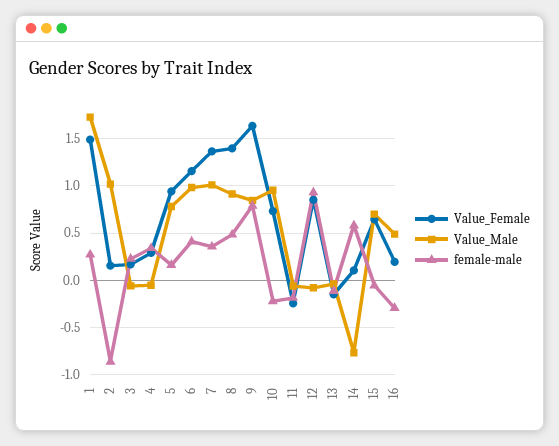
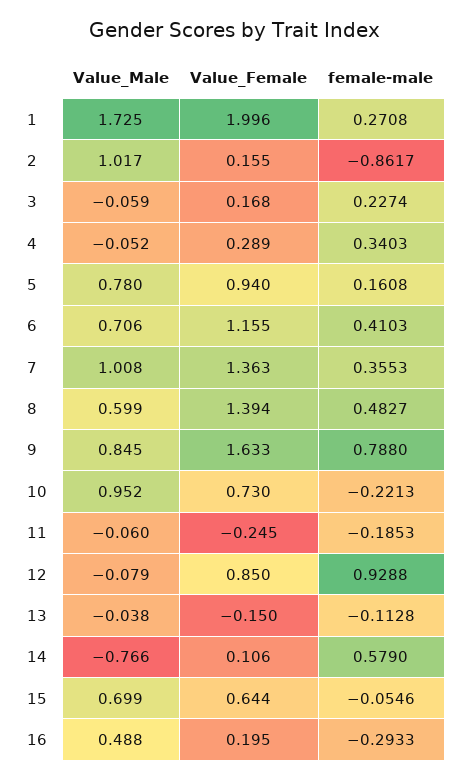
  {
    "Value_Female": {
-     "1": 1.5,
+     "1": 1.996,
      "2": 0.155,
      "3": 0.168,
      "4": 0.289,
      "5": 0.94,
      "6": 1.155,
      "7": 1.363,
      "8": 1.394,
      "9": 1.633,
      "10": 0.73,
      "11": -0.245,
      "12": 0.85,
      "13": -0.15,
      "14": 0.106,
      "15": 0.644,
      "16": 0.195
    },
    "Value_Male": {
      "1": 1.725,
      "2": 1.017,
      "3": -0.059,
      "4": -0.052,
      "5": 0.78,
-     "6": 1,
+     "6": 0.706,
      "7": 1.008,
-     "8": 0.9,
+     "8": 0.599,
      "9": 0.845,
      "10": 0.952,
      "11": -0.06,
      "12": -0.079,
      "13": -0.038,
      "14": -0.766,
      "15": 0.699,
      "16": 0.488
    },
    "female-male": {
      "1": 0.2708,
      "2": -0.8617,
      "3": 0.2274,
      "4": 0.3403,
      "5": 0.1608,
      "6": 0.4103,
      "7": 0.3553,
      "8": 0.4827,
      "9": 0.788,
      "10": -0.2213,
      "11": -0.1853,
      "12": 0.9288,
      "13": -0.1128,
      "14": 0.579,
      "15": -0.0546,
      "16": -0.2933
    }
  }

